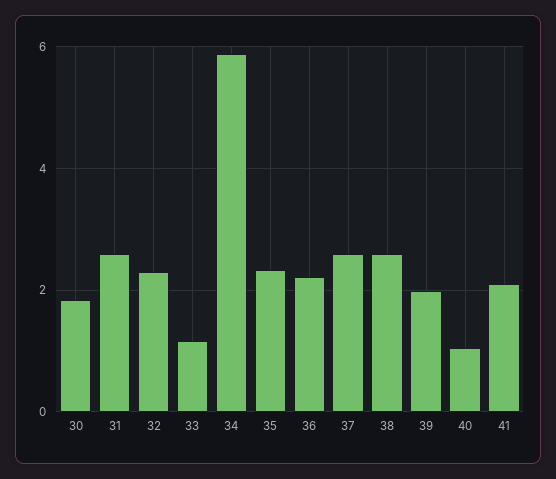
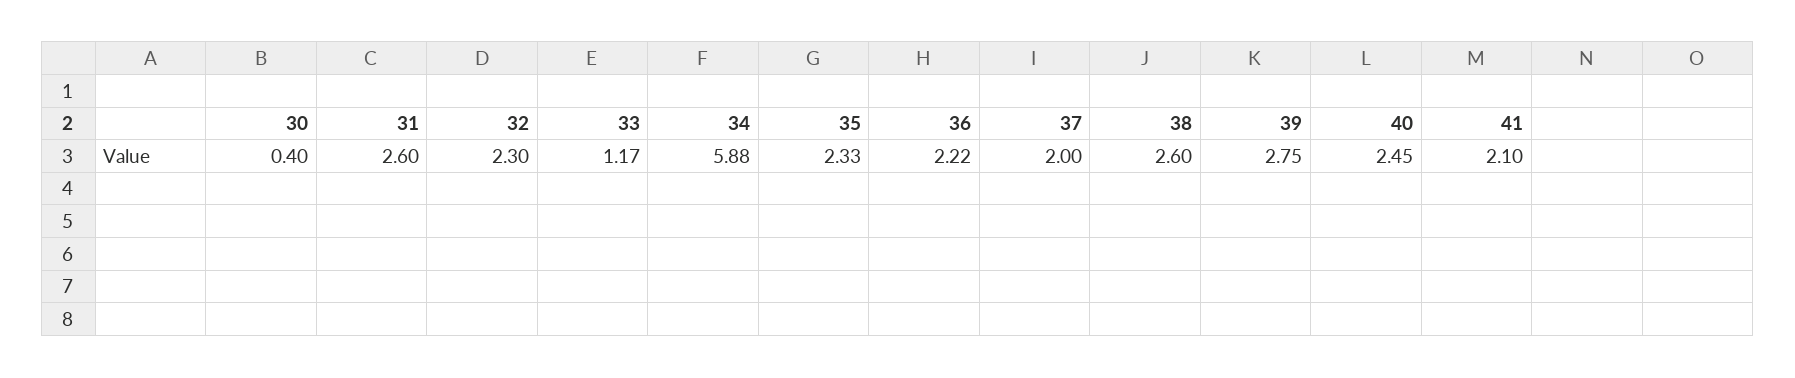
  {
-   "30": 1.8,
+   "30": 0.4,
    "31": 2.6,
    "32": 2.3,
    "33": 1.17,
    "34": 5.88,
    "35": 2.33,
    "36": 2.22,
-   "37": 2.6,
+   "37": 2,
    "38": 2.6,
-   "39": 2,
+   "39": 2.75,
-   "40": 1,
+   "40": 2.45,
    "41": 2.1
  }

